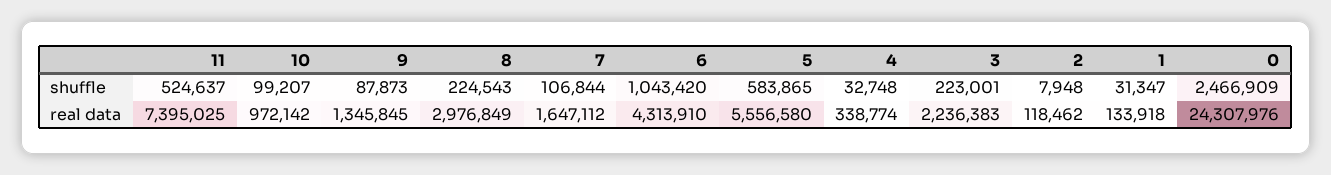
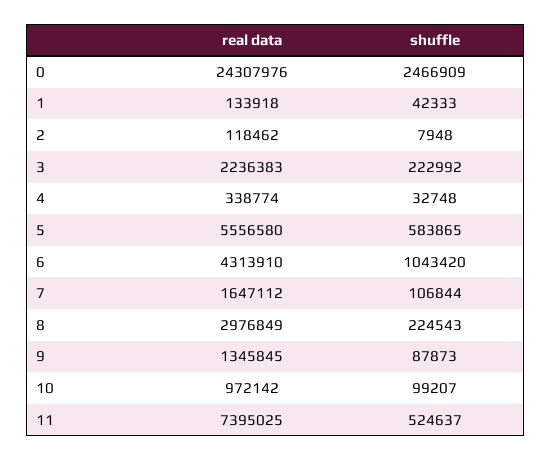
  {
    "11": {
      "shuffle": 524637,
      "real data": 7395025
    },
    "10": {
      "shuffle": 99207,
      "real data": 972142
    },
    "9": {
      "shuffle": 87873,
      "real data": 1345845
    },
    "8": {
      "shuffle": 224543,
      "real data": 2976849
    },
    "7": {
      "shuffle": 106844,
      "real data": 1647112
    },
    "6": {
      "shuffle": 1043420,
      "real data": 4313910
    },
    "5": {
      "shuffle": 583865,
      "real data": 5556580
    },
    "4": {
      "shuffle": 32748,
      "real data": 338774
    },
    "3": {
-     "shuffle": 223001,
+     "shuffle": 222992,
      "real data": 2236383
    },
    "2": {
      "shuffle": 7948,
      "real data": 118462
    },
    "1": {
-     "shuffle": 31347,
+     "shuffle": 42333,
      "real data": 133918
    },
    "0": {
      "shuffle": 2466909,
      "real data": 24307976
    }
  }

